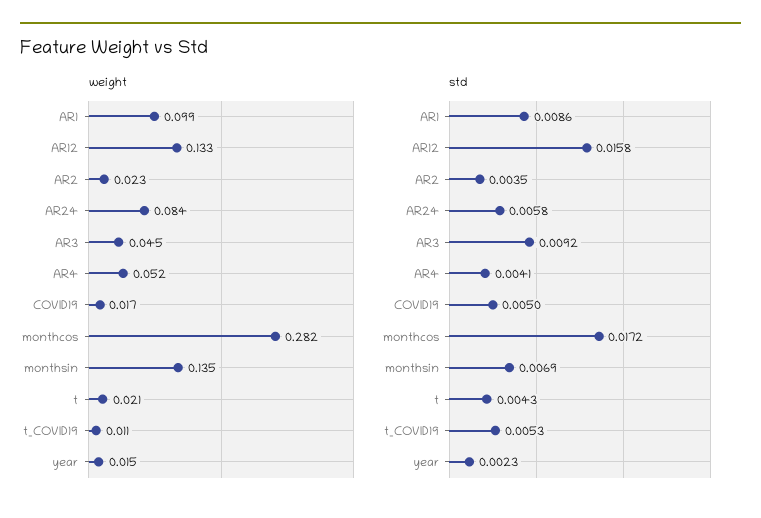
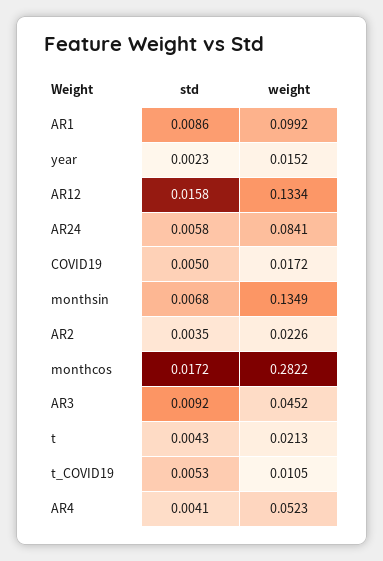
  {
    "weight": {
      "AR1": 0.0992,
      "AR12": 0.1334,
      "AR2": 0.0226,
      "AR24": 0.0841,
      "AR3": 0.0452,
      "AR4": 0.0523,
      "COVID19": 0.0172,
      "monthcos": 0.2822,
      "monthsin": 0.1349,
      "t": 0.0213,
      "t_COVID19": 0.0105,
      "year": 0.0152
    },
    "std": {
      "AR1": 0.0086,
      "AR12": 0.0158,
      "AR2": 0.0035,
      "AR24": 0.0058,
      "AR3": 0.0092,
      "AR4": 0.0041,
      "COVID19": 0.005,
      "monthcos": 0.0172,
-     "monthsin": 0.0069,
+     "monthsin": 0.0068,
      "t": 0.0043,
      "t_COVID19": 0.0053,
      "year": 0.0023
    }
  }

